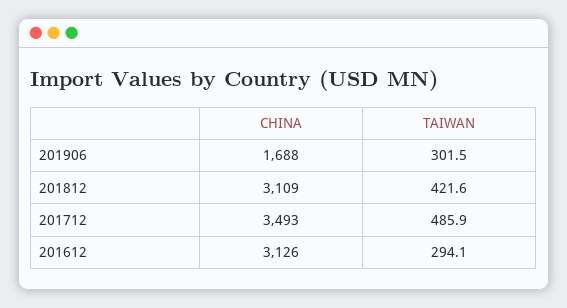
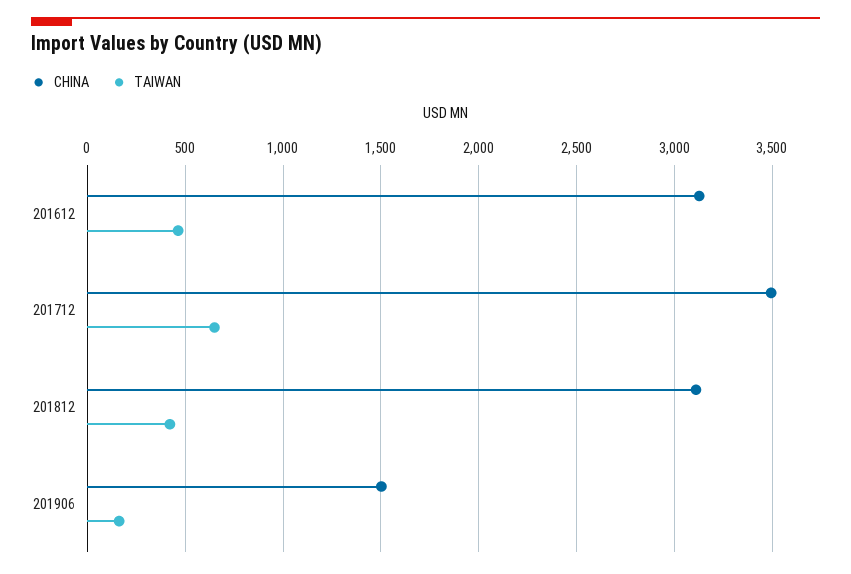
  {
    "CHINA": {
-     "201906": 1688,
+     "201906": 1500,
      "201812": 3109,
      "201712": 3493,
      "201612": 3126
    },
    "TAIWAN": {
-     "201906": 301.5,
+     "201906": 150,
      "201812": 421.6,
-     "201712": 485.9,
+     "201712": 650,
-     "201612": 294.1
+     "201612": 450
    }
  }

